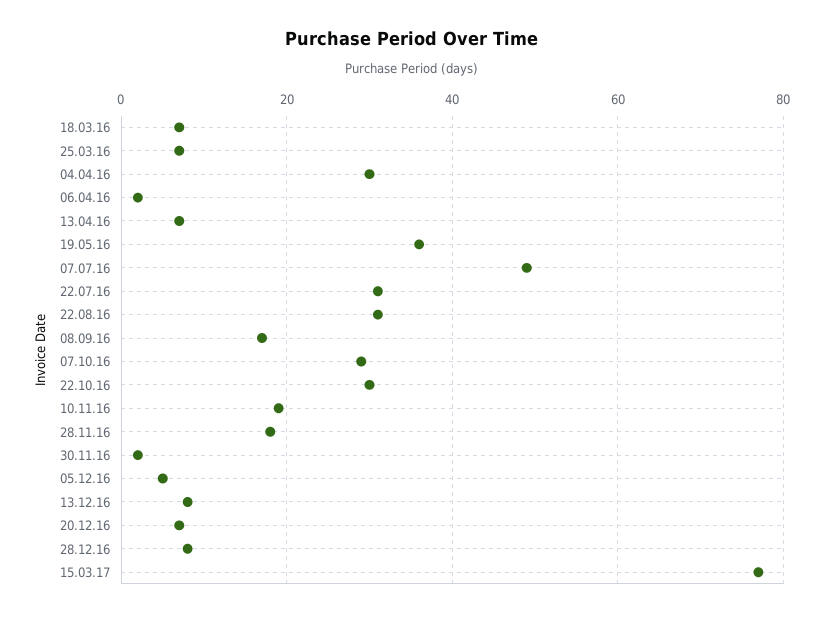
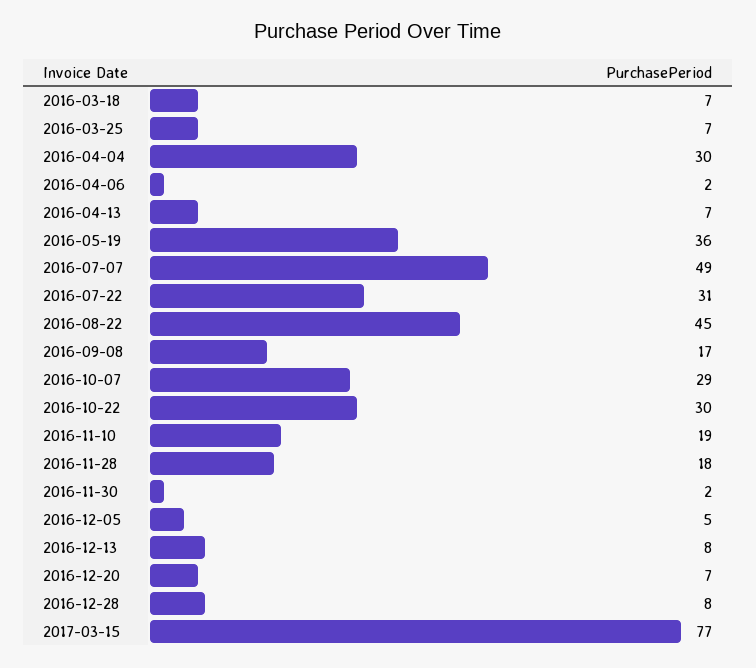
  {
    "18.03.16": 7,
    "25.03.16": 7,
    "04.04.16": 30,
    "06.04.16": 2,
    "13.04.16": 7,
    "19.05.16": 36,
    "07.07.16": 49,
    "22.07.16": 31,
-   "22.08.16": 30,
+   "22.08.16": 45,
    "08.09.16": 17,
    "07.10.16": 29,
    "22.10.16": 30,
    "10.11.16": 19,
    "28.11.16": 18,
    "30.11.16": 2,
    "05.12.16": 5,
    "13.12.16": 8,
    "20.12.16": 7,
    "28.12.16": 8,
    "15.03.17": 77
  }

